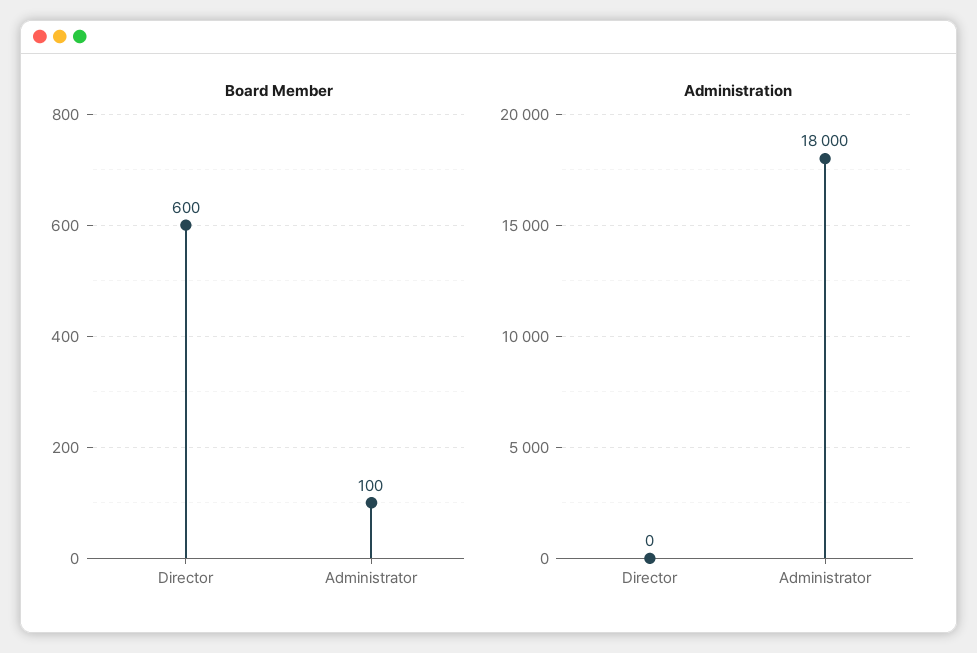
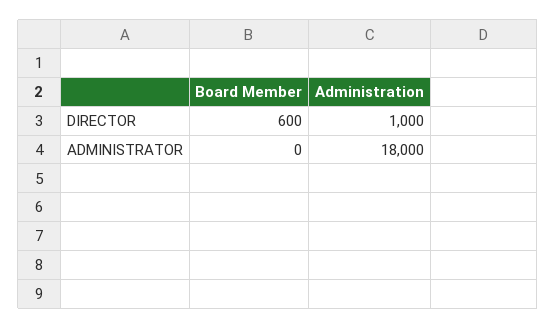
  {
    "Board Member": {
      "Director": 600,
-     "Administrator": 100
+     "Administrator": 0
    },
    "Administration": {
-     "Director": 0,
+     "Director": 1000,
      "Administrator": 18000
    }
  }

